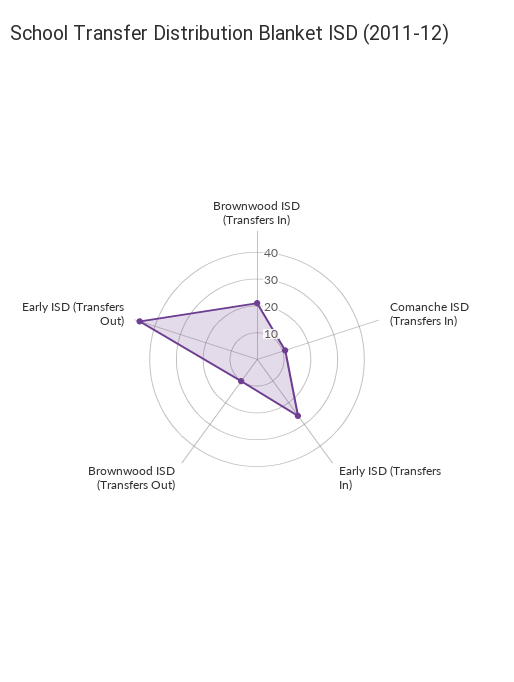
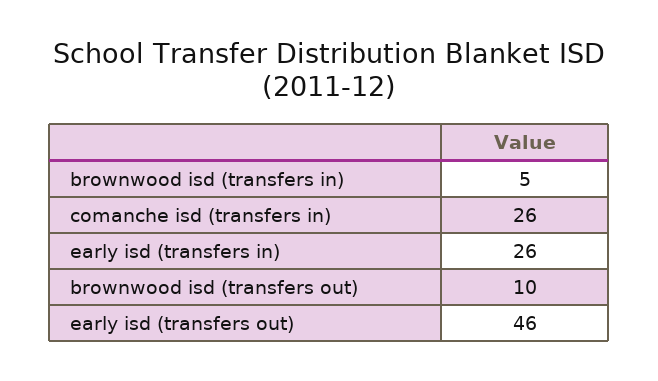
  {
-   "Brownwood ISD (Transfers In)": 20,
+   "Brownwood ISD (Transfers In)": 5,
-   "Comanche ISD (Transfers In)": 10,
+   "Comanche ISD (Transfers In)": 26,
    "Early ISD (Transfers In)": 26,
    "Brownwood ISD (Transfers Out)": 10,
    "Early ISD (Transfers Out)": 46
  }

